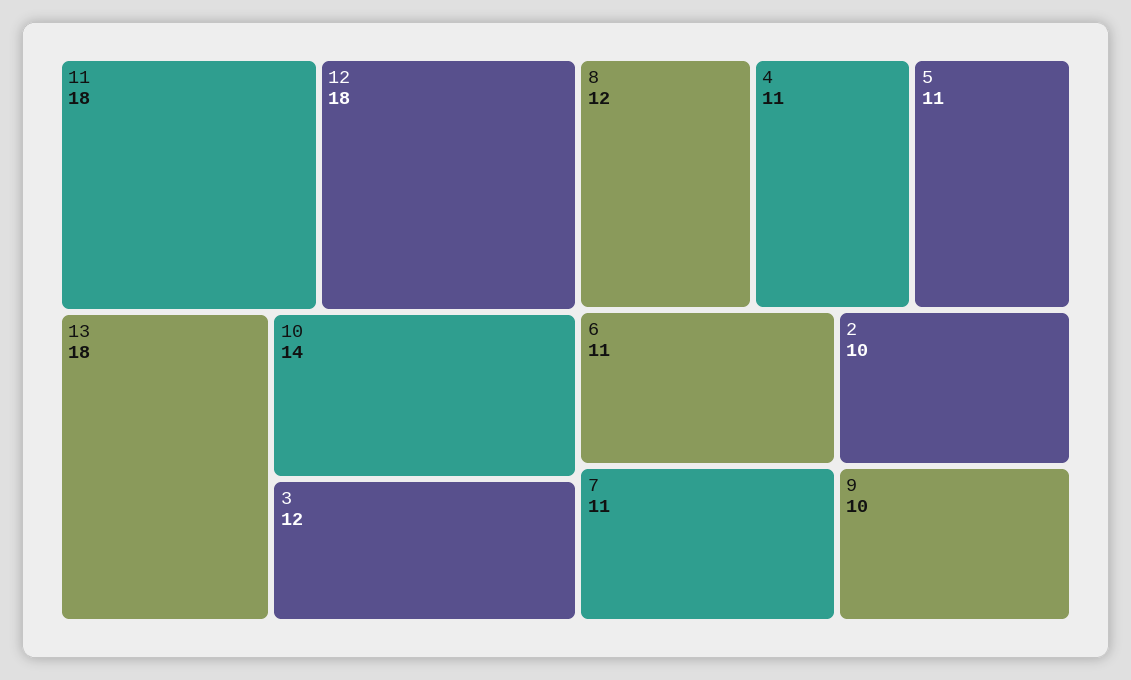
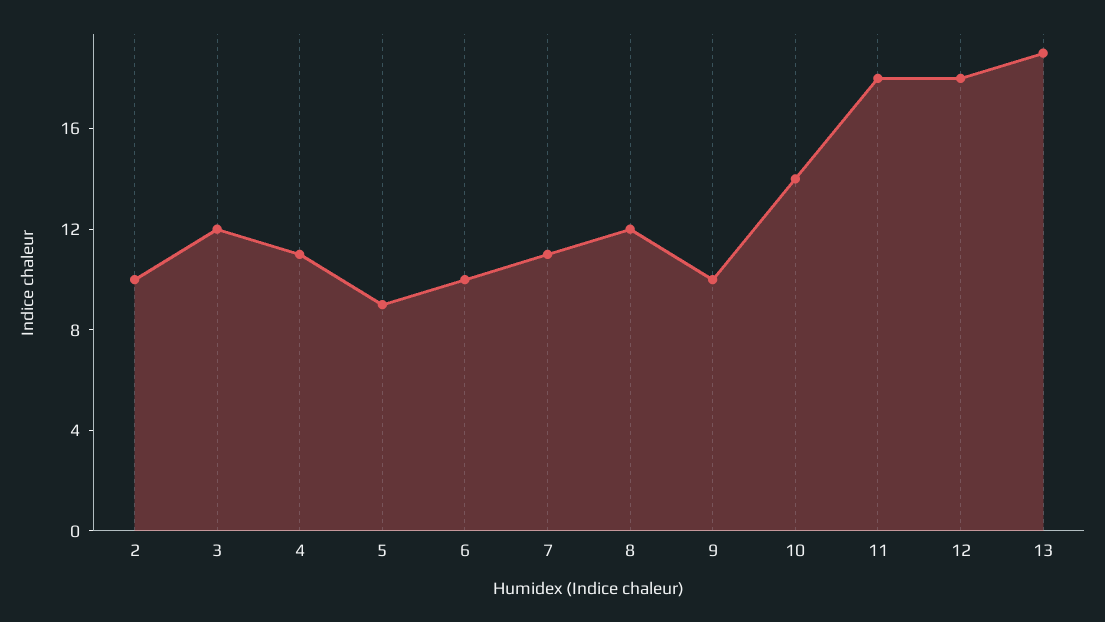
  {
    "11": 18,
    "12": 18,
-   "13": 18,
+   "13": 19,
    "10": 14,
    "3": 12,
    "8": 12,
    "4": 11,
-   "5": 11,
+   "5": 9,
-   "6": 11,
+   "6": 10,
    "7": 11,
    "2": 10,
    "9": 10
  }

